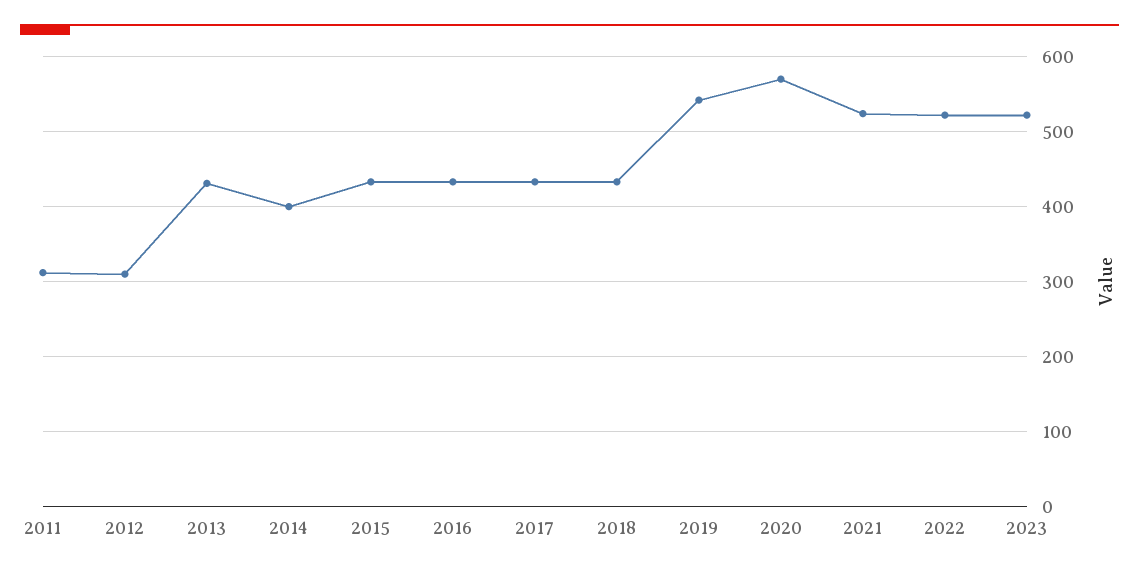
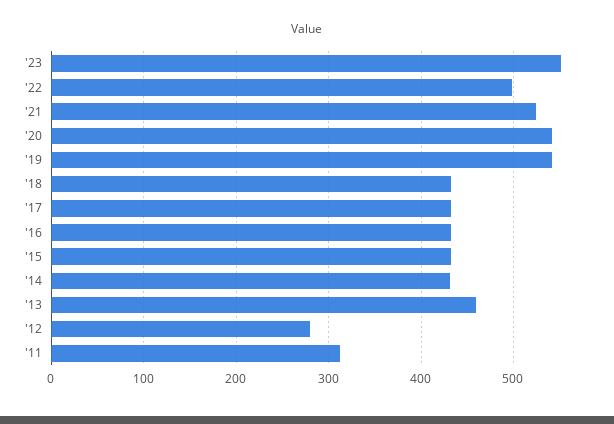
  {
    "2011": 310,
-   "2012": 310,
+   "2012": 280,
-   "2013": 430,
+   "2013": 460,
-   "2014": 400,
+   "2014": 430,
    "2015": 430,
    "2016": 430,
    "2017": 430,
    "2018": 430,
    "2019": 540,
-   "2020": 570,
+   "2020": 540,
    "2021": 520,
-   "2022": 520,
+   "2022": 500,
-   "2023": 520
+   "2023": 550
  }

